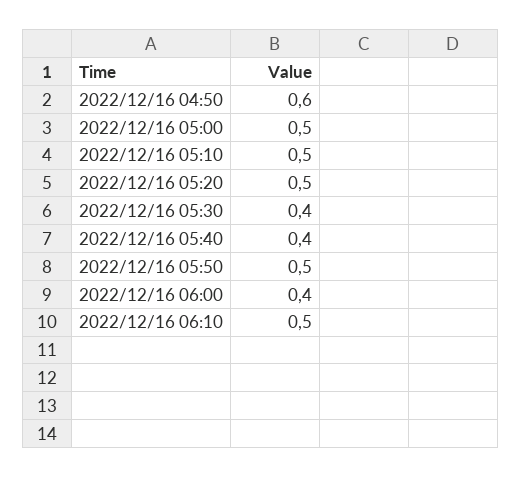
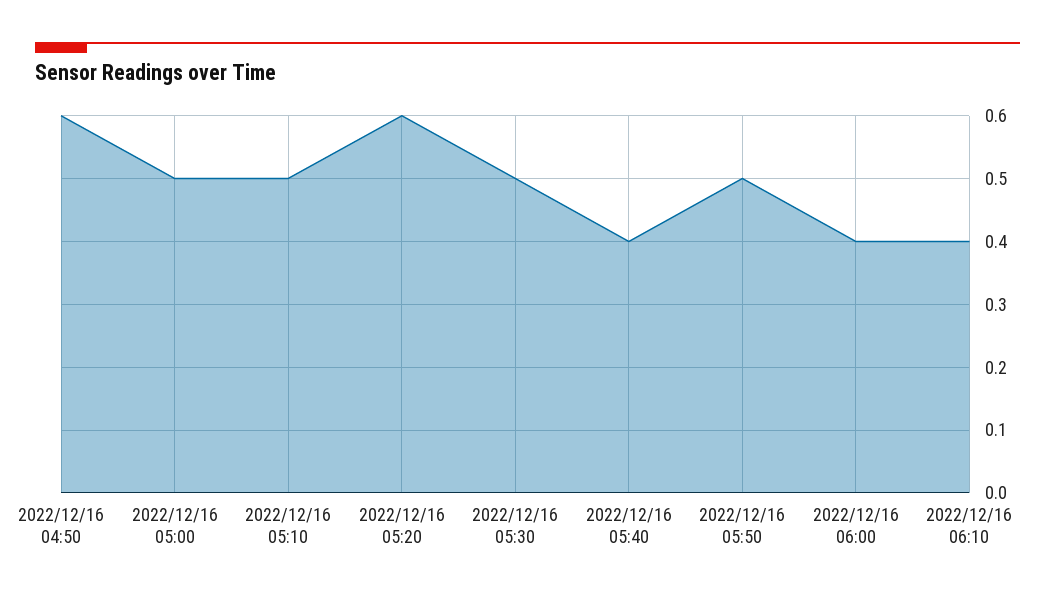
  {
    "2022/12/16 04:50": 0.6,
    "2022/12/16 05:00": 0.5,
    "2022/12/16 05:10": 0.5,
-   "2022/12/16 05:20": 0.5,
+   "2022/12/16 05:20": 0.6,
-   "2022/12/16 05:30": 0.4,
+   "2022/12/16 05:30": 0.5,
    "2022/12/16 05:40": 0.4,
    "2022/12/16 05:50": 0.5,
    "2022/12/16 06:00": 0.4,
-   "2022/12/16 06:10": 0.5
+   "2022/12/16 06:10": 0.4
  }

